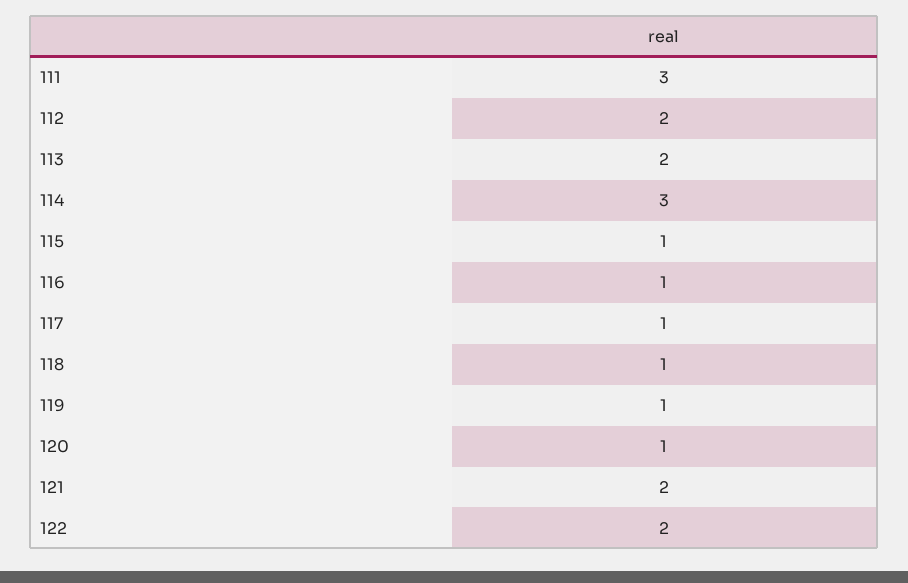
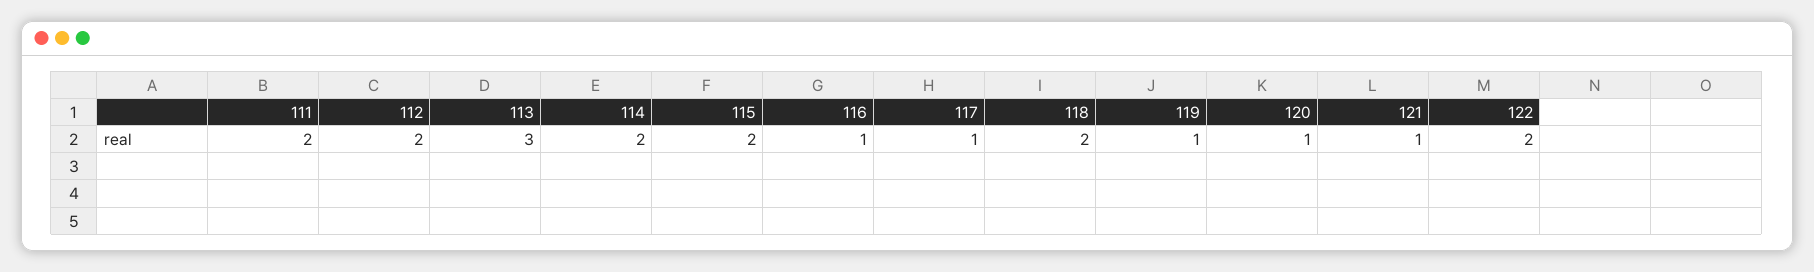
  {
-   "111": 3,
+   "111": 2,
    "112": 2,
-   "113": 2,
+   "113": 3,
-   "114": 3,
+   "114": 2,
-   "115": 1,
+   "115": 2,
    "116": 1,
    "117": 1,
-   "118": 1,
+   "118": 2,
    "119": 1,
    "120": 1,
-   "121": 2,
+   "121": 1,
    "122": 2
  }

